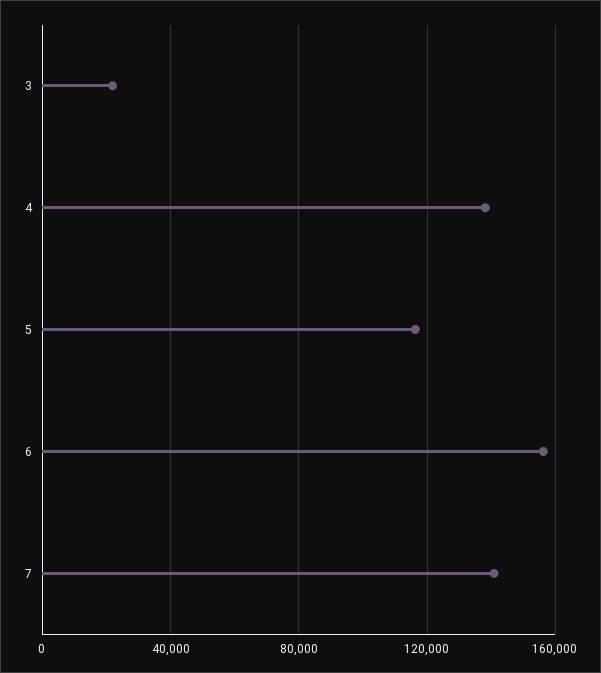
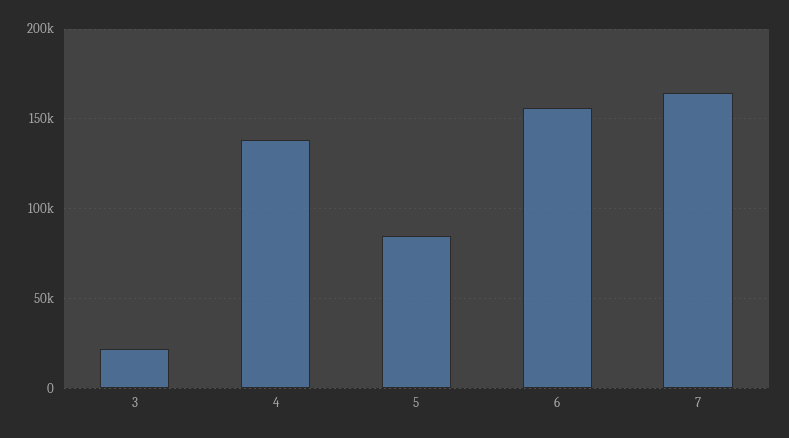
  {
    "3": 20000,
    "4": 140000,
-   "5": 115000,
+   "5": 85000,
    "6": 155000,
-   "7": 140000
+   "7": 165000
  }

